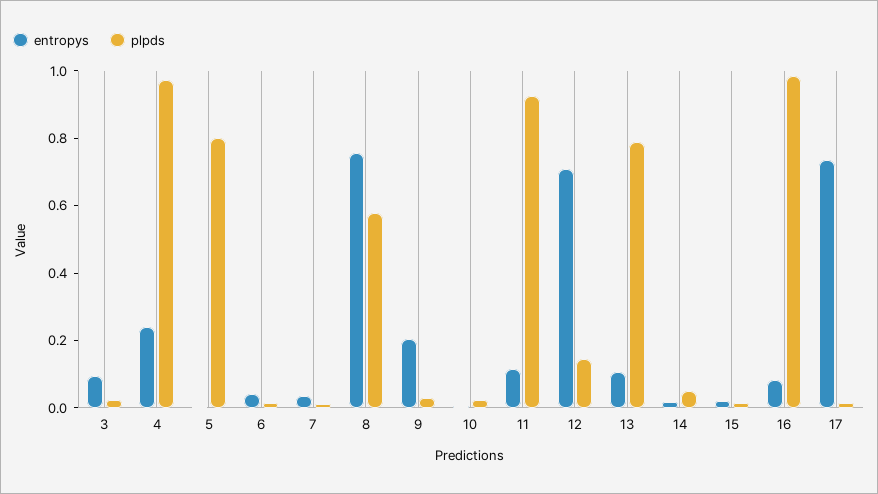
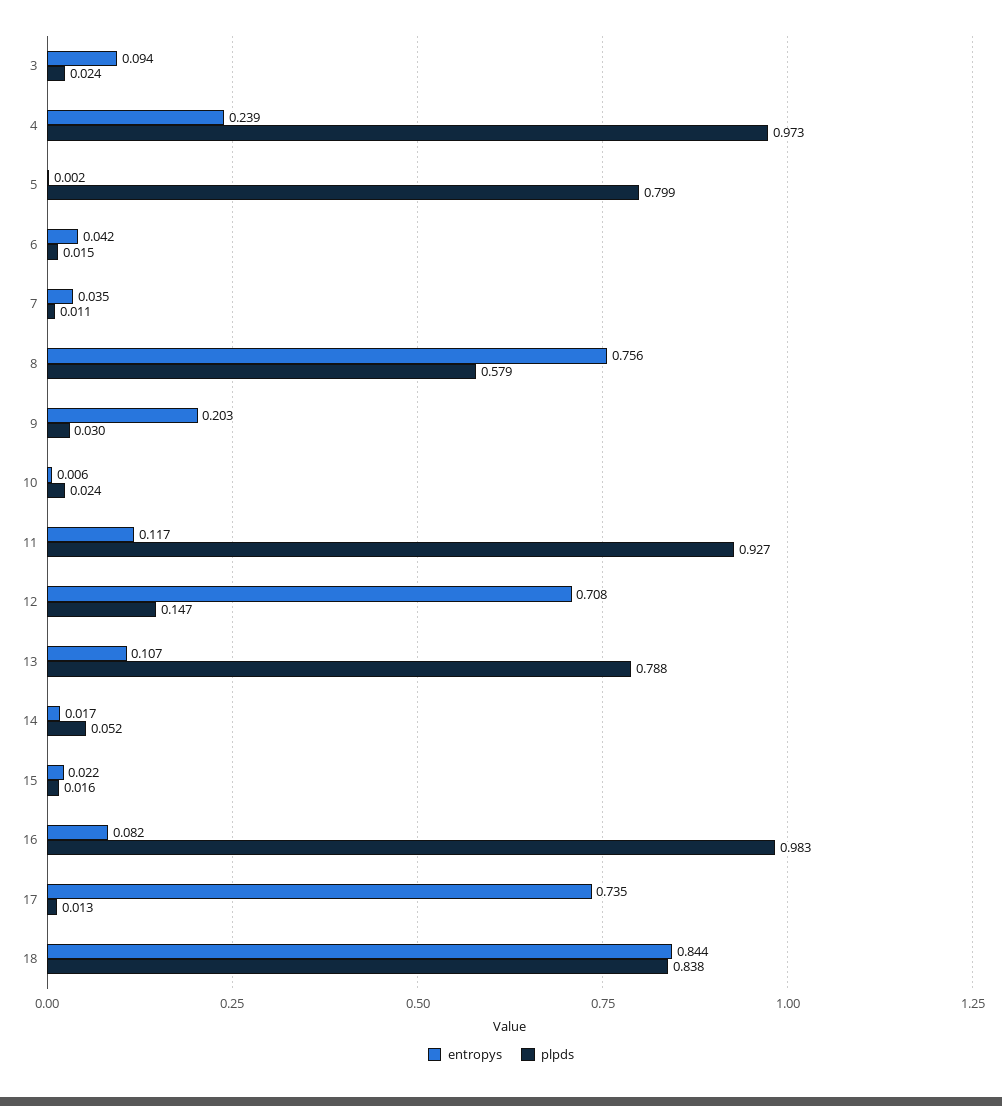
  {
    "entropys": {
      "3": 0.094,
      "4": 0.239,
      "5": 0.002,
      "6": 0.042,
      "7": 0.035,
      "8": 0.756,
      "9": 0.203,
      "10": 0.006,
      "11": 0.117,
      "12": 0.708,
      "13": 0.107,
      "14": 0.017,
      "15": 0.022,
      "16": 0.082,
-     "17": 0.735
+     "17": 0.735,
+     "18": 0.844
    },
    "plpds": {
      "3": 0.024,
      "4": 0.973,
      "5": 0.799,
      "6": 0.015,
      "7": 0.011,
      "8": 0.579,
      "9": 0.03,
      "10": 0.024,
      "11": 0.927,
      "12": 0.147,
      "13": 0.788,
      "14": 0.052,
      "15": 0.016,
      "16": 0.983,
-     "17": 0.013
+     "17": 0.013,
+     "18": 0.838
    }
  }

